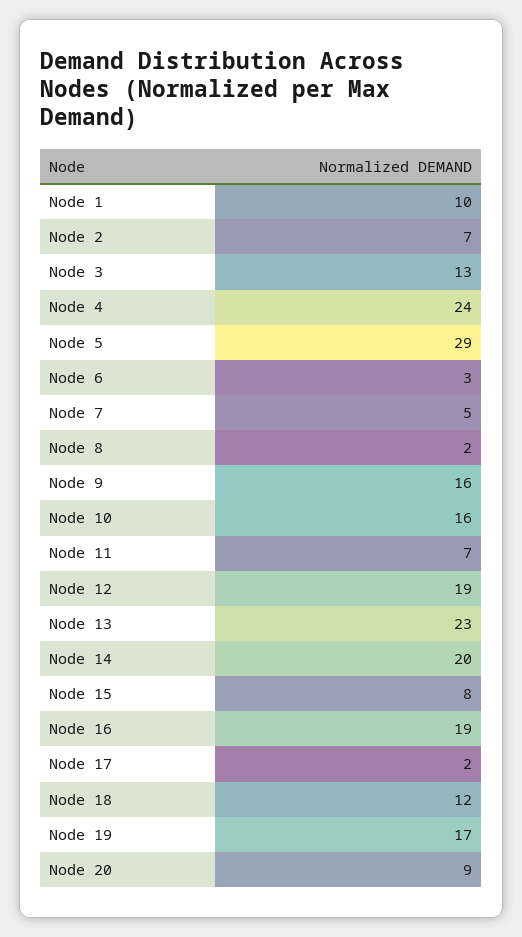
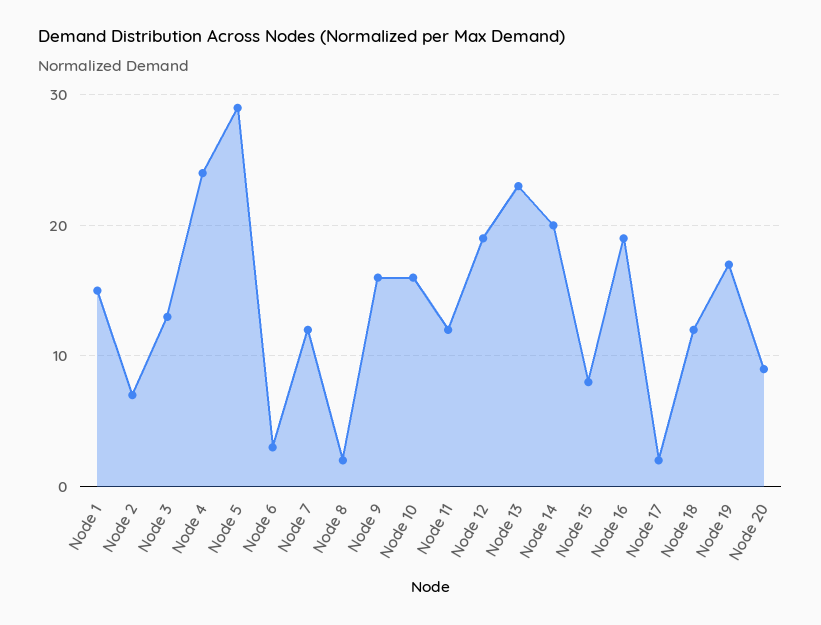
  {
-   "Node 1": 10,
+   "Node 1": 15,
    "Node 2": 7,
    "Node 3": 13,
    "Node 4": 24,
    "Node 5": 29,
    "Node 6": 3,
-   "Node 7": 5,
+   "Node 7": 12,
    "Node 8": 2,
    "Node 9": 16,
    "Node 10": 16,
-   "Node 11": 7,
+   "Node 11": 12,
    "Node 12": 19,
    "Node 13": 23,
    "Node 14": 20,
    "Node 15": 8,
    "Node 16": 19,
    "Node 17": 2,
    "Node 18": 12,
    "Node 19": 17,
    "Node 20": 9
  }

